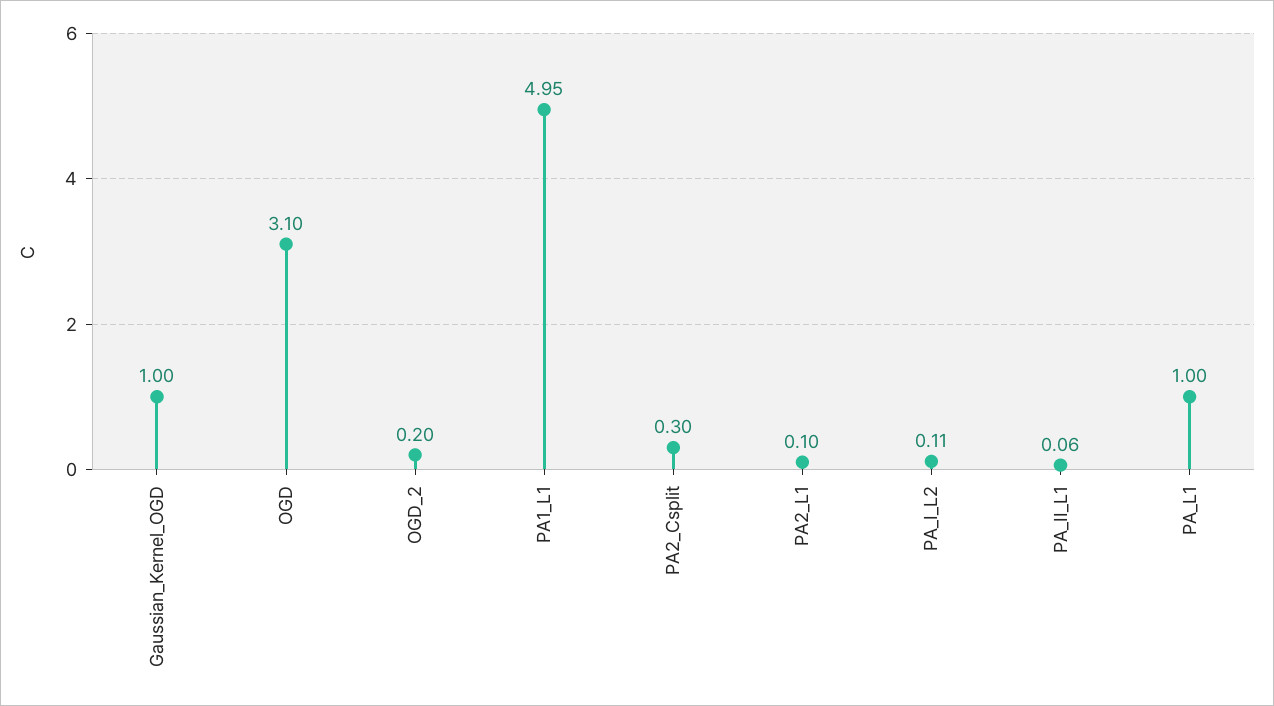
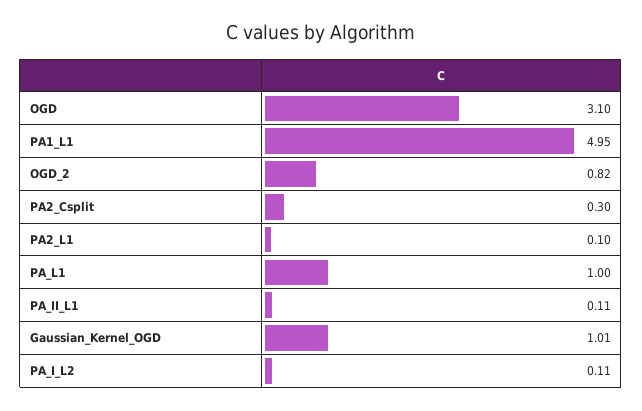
  {
-   "Gaussian_Kernel_OGD": 1,
+   "Gaussian_Kernel_OGD": 1.01,
    "OGD": 3.1,
-   "OGD_2": 0.2,
+   "OGD_2": 0.82,
    "PA1_L1": 4.95,
    "PA2_Csplit": 0.3,
    "PA2_L1": 0.1,
    "PA_I_L2": 0.11,
-   "PA_II_L1": 0.06,
+   "PA_II_L1": 0.11,
    "PA_L1": 1
  }

